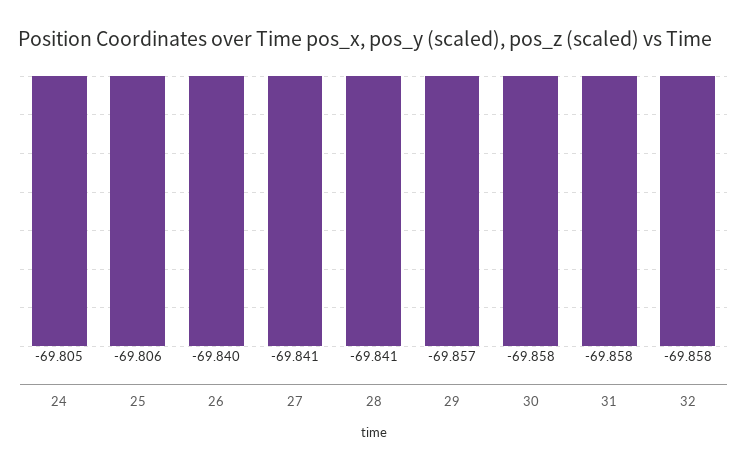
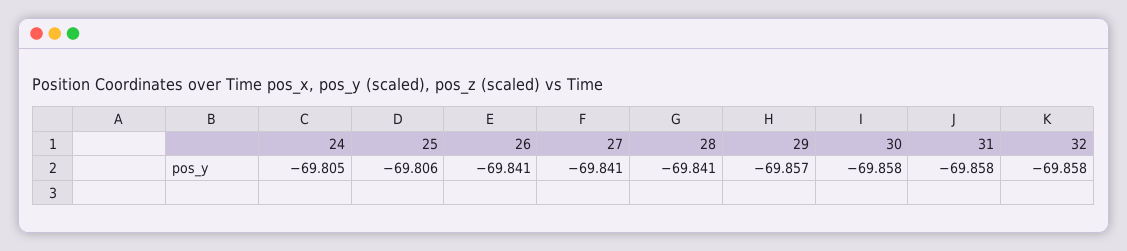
  {
    "24": -69.805,
    "25": -69.806,
-   "26": -69.84,
+   "26": -69.841,
    "27": -69.841,
    "28": -69.841,
    "29": -69.857,
    "30": -69.858,
    "31": -69.858,
    "32": -69.858
  }

